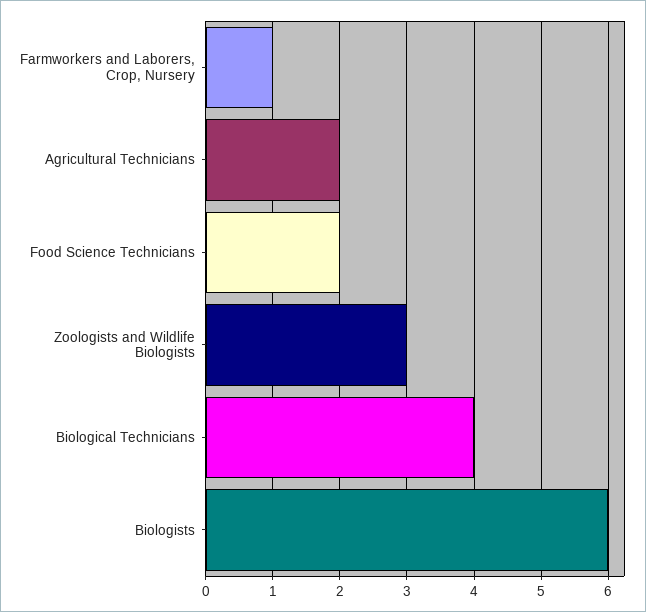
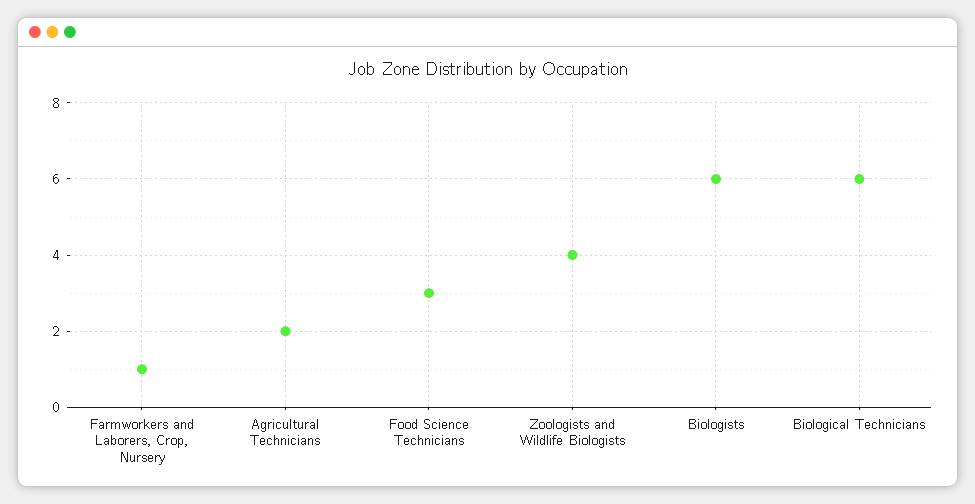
  {
    "Farmworkers and Laborers, Crop, Nursery": 1,
    "Agricultural Technicians": 2,
-   "Food Science Technicians": 2,
+   "Food Science Technicians": 3,
-   "Zoologists and Wildlife Biologists": 3,
+   "Zoologists and Wildlife Biologists": 4,
-   "Biological Technicians": 4,
+   "Biological Technicians": 6,
    "Biologists": 6
  }

